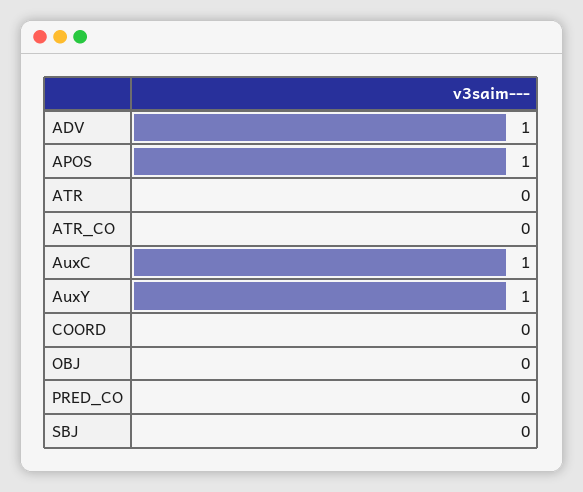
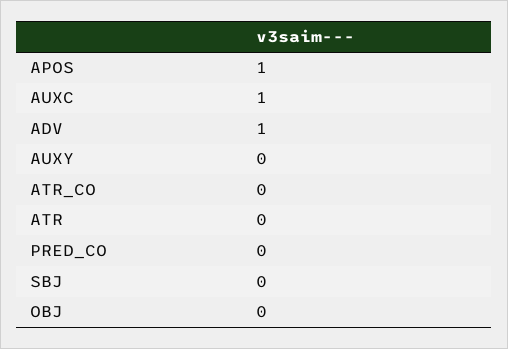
  {
    "ADV": 1,
    "APOS": 1,
    "ATR": 0,
    "ATR_CO": 0,
    "AuxC": 1,
-   "AuxY": 1,
+   "AuxY": 0,
-   "COORD": 0,
    "OBJ": 0,
    "PRED_CO": 0,
    "SBJ": 0
  }

